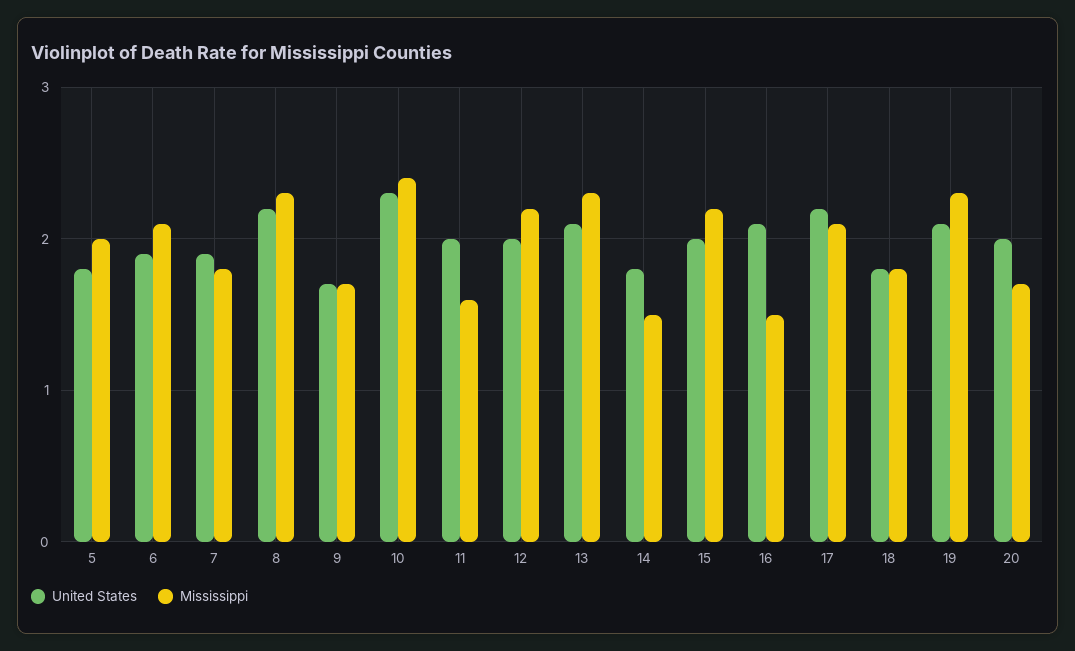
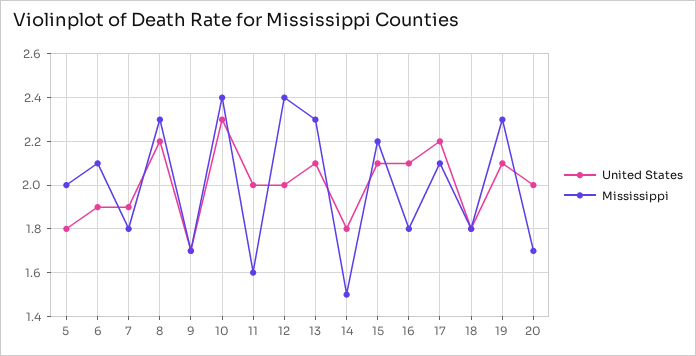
  {
    "United States": {
      "5": 1.8,
      "6": 1.9,
      "7": 1.9,
      "8": 2.2,
      "9": 1.7,
      "10": 2.3,
      "11": 2,
      "12": 2,
      "13": 2.1,
      "14": 1.8,
-     "15": 2,
+     "15": 2.1,
      "16": 2.1,
      "17": 2.2,
      "18": 1.8,
      "19": 2.1,
      "20": 2
    },
    "Mississippi": {
      "5": 2,
      "6": 2.1,
      "7": 1.8,
      "8": 2.3,
      "9": 1.7,
      "10": 2.4,
      "11": 1.6,
-     "12": 2.2,
+     "12": 2.4,
      "13": 2.3,
      "14": 1.5,
      "15": 2.2,
-     "16": 1.5,
+     "16": 1.8,
      "17": 2.1,
      "18": 1.8,
      "19": 2.3,
      "20": 1.7
    }
  }

